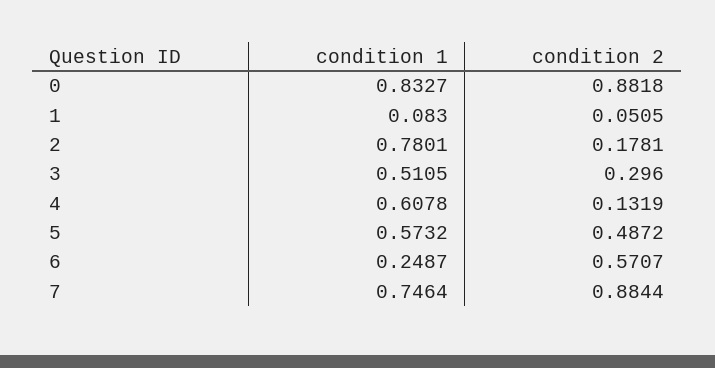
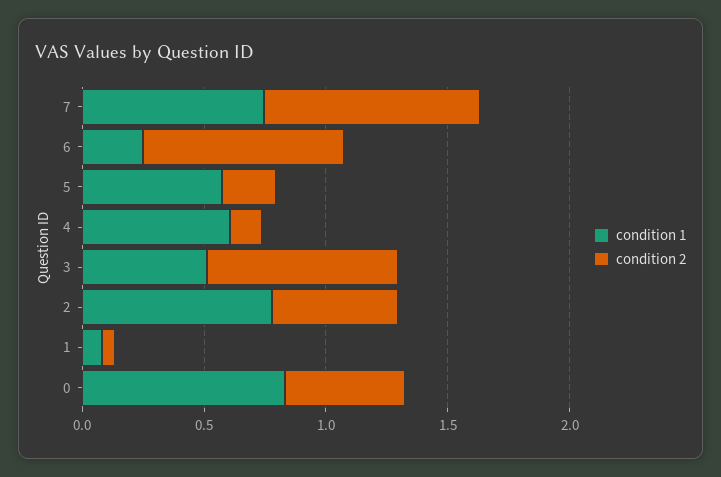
  {
    "condition 1": {
      "0": 0.8327,
      "1": 0.083,
      "2": 0.7801,
      "3": 0.5105,
      "4": 0.6078,
      "5": 0.5732,
      "6": 0.2487,
      "7": 0.7464
    },
    "condition 2": {
-     "0": 0.8818,
+     "0": 0.5,
      "1": 0.0505,
-     "2": 0.1781,
+     "2": 0.5,
-     "3": 0.296,
+     "3": 0.8,
      "4": 0.1319,
-     "5": 0.4872,
+     "5": 0.2,
-     "6": 0.5707,
+     "6": 0.8,
      "7": 0.8844
    }
  }

